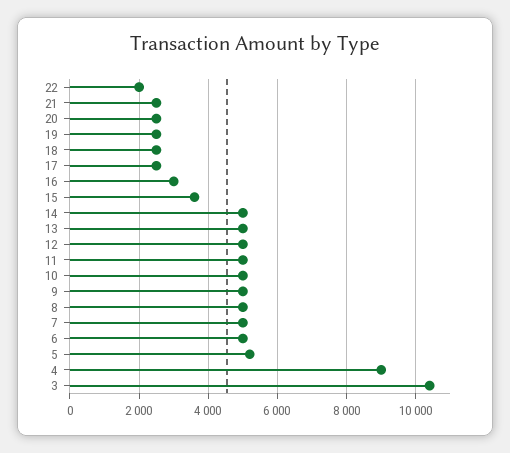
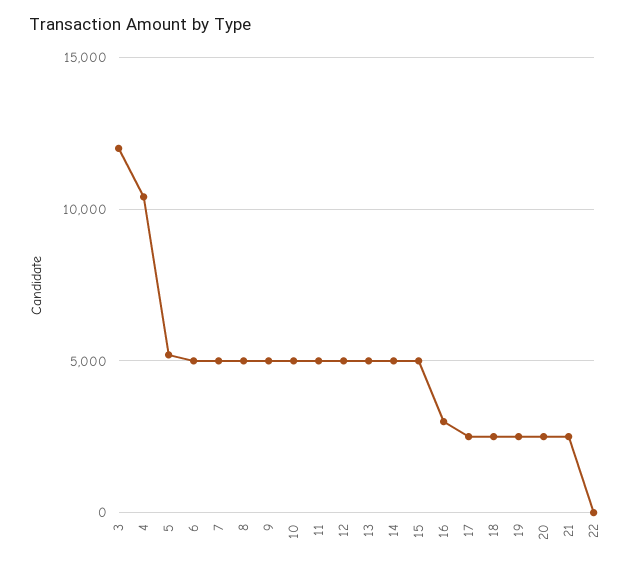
  {
-   "22": 2000,
+   "22": 0,
    "21": 2600,
    "20": 2600,
    "19": 2600,
    "18": 2600,
    "17": 2600,
    "16": 3000,
-   "15": 3600,
+   "15": 5000,
    "14": 5000,
    "13": 5000,
    "12": 5000,
    "11": 5000,
    "10": 5000,
    "9": 5000,
    "8": 5000,
    "7": 5000,
    "6": 5000,
    "5": 5200,
-   "4": 9000,
+   "4": 10500,
-   "3": 10400
+   "3": 12000
  }

